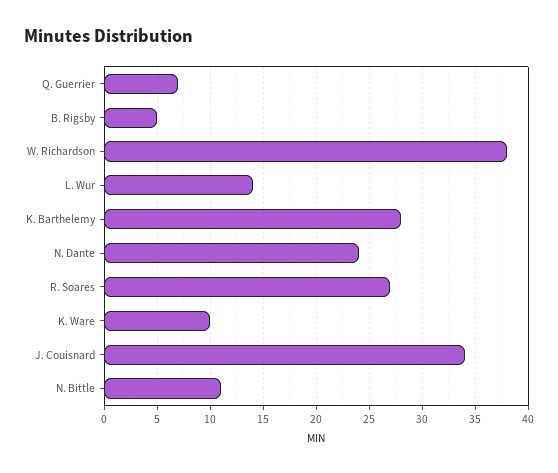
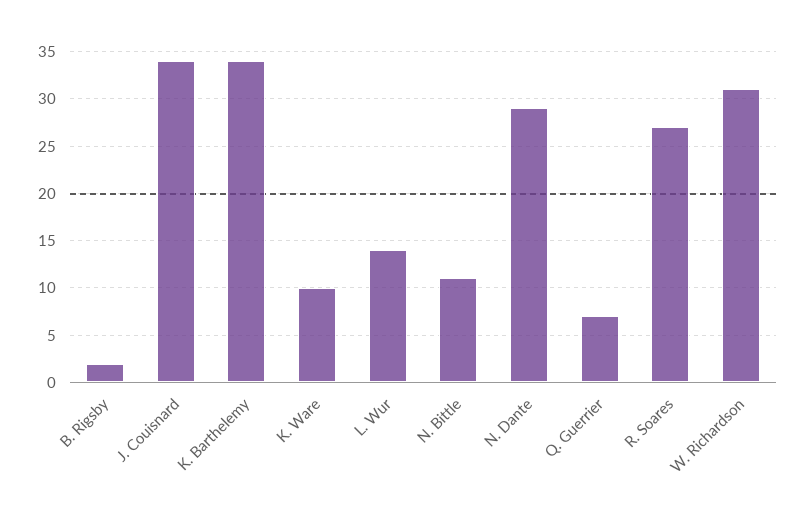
  {
    "Q. Guerrier": 7,
-   "B. Rigsby": 5,
+   "B. Rigsby": 2,
-   "W. Richardson": 38,
+   "W. Richardson": 31,
    "L. Wur": 14,
-   "K. Barthelemy": 28,
+   "K. Barthelemy": 34,
-   "N. Dante": 24,
+   "N. Dante": 29,
    "R. Soares": 27,
    "K. Ware": 10,
    "J. Couisnard": 34,
    "N. Bittle": 11
  }

